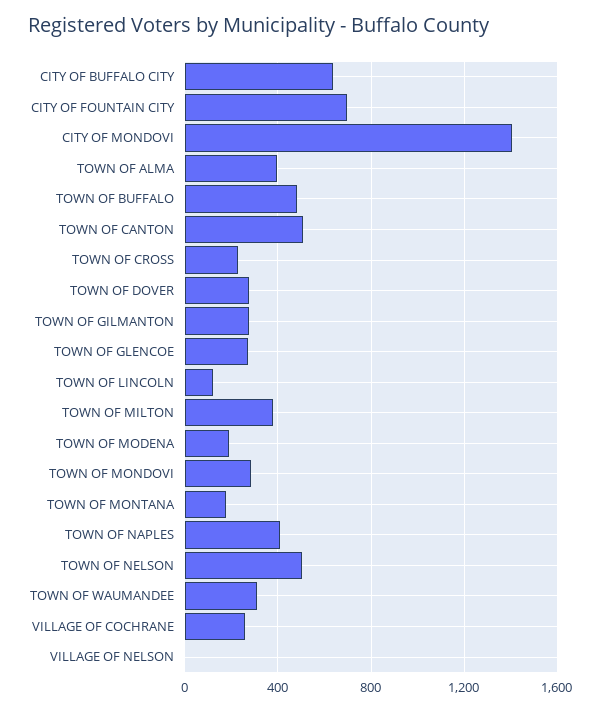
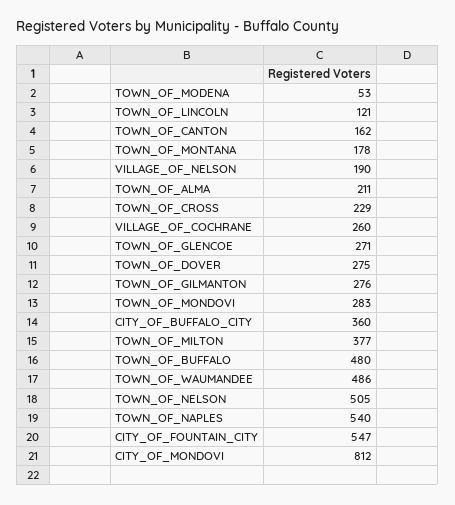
  {
-   "CITY OF BUFFALO CITY": 650,
+   "CITY OF BUFFALO CITY": 360,
-   "CITY OF FOUNTAIN CITY": 700,
+   "CITY OF FOUNTAIN CITY": 547,
-   "CITY OF MONDOVI": 1400,
+   "CITY OF MONDOVI": 812,
-   "TOWN OF ALMA": 400,
+   "TOWN OF ALMA": 211,
    "TOWN OF BUFFALO": 480,
-   "TOWN OF CANTON": 500,
+   "TOWN OF CANTON": 162,
    "TOWN OF CROSS": 229,
    "TOWN OF DOVER": 275,
    "TOWN OF GILMANTON": 276,
    "TOWN OF GLENCOE": 271,
    "TOWN OF LINCOLN": 121,
    "TOWN OF MILTON": 377,
-   "TOWN OF MODENA": 200,
+   "TOWN OF MODENA": 53,
    "TOWN OF MONDOVI": 283,
    "TOWN OF MONTANA": 178,
-   "TOWN OF NAPLES": 400,
+   "TOWN OF NAPLES": 540,
    "TOWN OF NELSON": 505,
-   "TOWN OF WAUMANDEE": 300,
+   "TOWN OF WAUMANDEE": 486,
    "VILLAGE OF COCHRANE": 260,
-   "VILLAGE OF NELSON": 0
+   "VILLAGE OF NELSON": 190
  }

